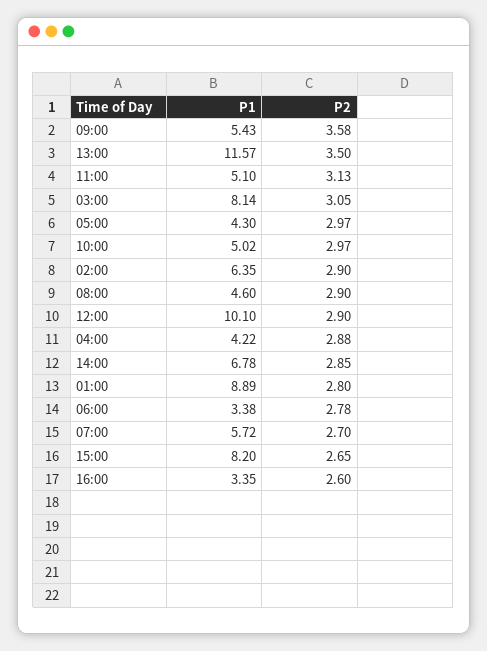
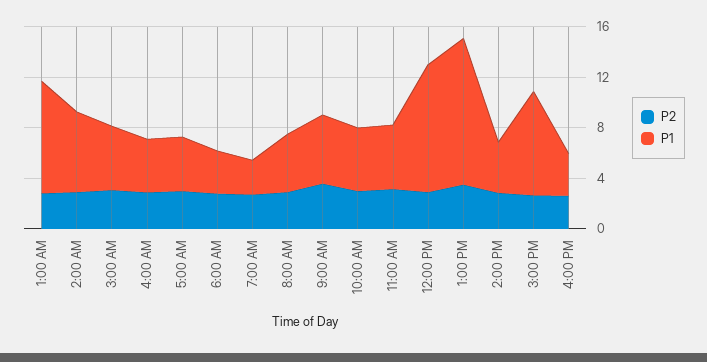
  {
    "P1": {
      "09:00": 5.43,
      "13:00": 11.57,
      "11:00": 5.1,
-     "03:00": 8.14,
+     "03:00": 5,
      "05:00": 4.3,
      "10:00": 5.02,
      "02:00": 6.35,
      "08:00": 4.6,
      "12:00": 10.1,
      "04:00": 4.22,
-     "14:00": 6.78,
+     "14:00": 4,
      "01:00": 8.89,
      "06:00": 3.38,
-     "07:00": 5.72,
+     "07:00": 3,
      "15:00": 8.2,
      "16:00": 3.35
    },
    "P2": {
      "09:00": 3.58,
      "13:00": 3.5,
      "11:00": 3.13,
      "03:00": 3.05,
      "05:00": 2.97,
      "10:00": 2.97,
      "02:00": 2.9,
      "08:00": 2.9,
      "12:00": 2.9,
      "04:00": 2.88,
      "14:00": 2.85,
      "01:00": 2.8,
      "06:00": 2.78,
      "07:00": 2.7,
      "15:00": 2.65,
      "16:00": 2.6
    }
  }

